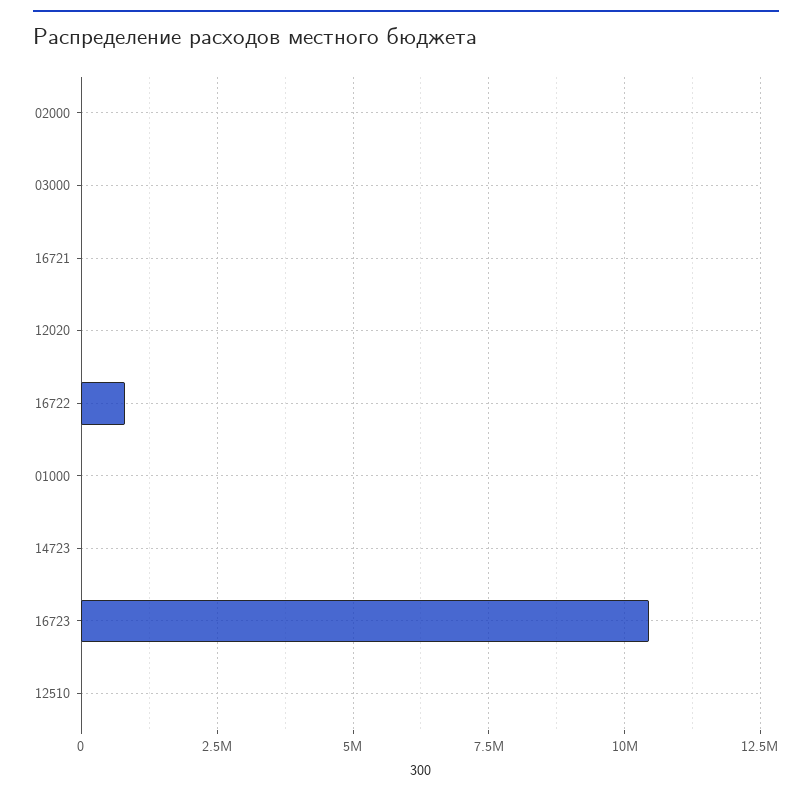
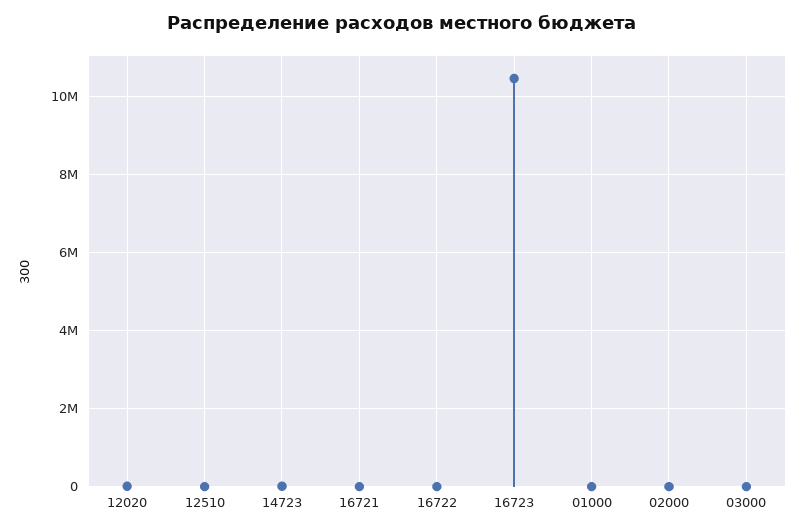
  {
    "02000": 0,
    "03000": 0,
    "16721": 0,
    "12020": 0,
-   "16722": 750000,
+   "16722": 0,
    "01000": 0,
    "14723": 0,
    "16723": 10400000,
    "12510": 0
  }

